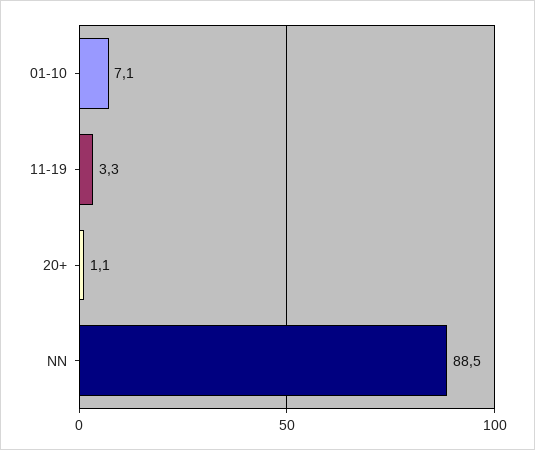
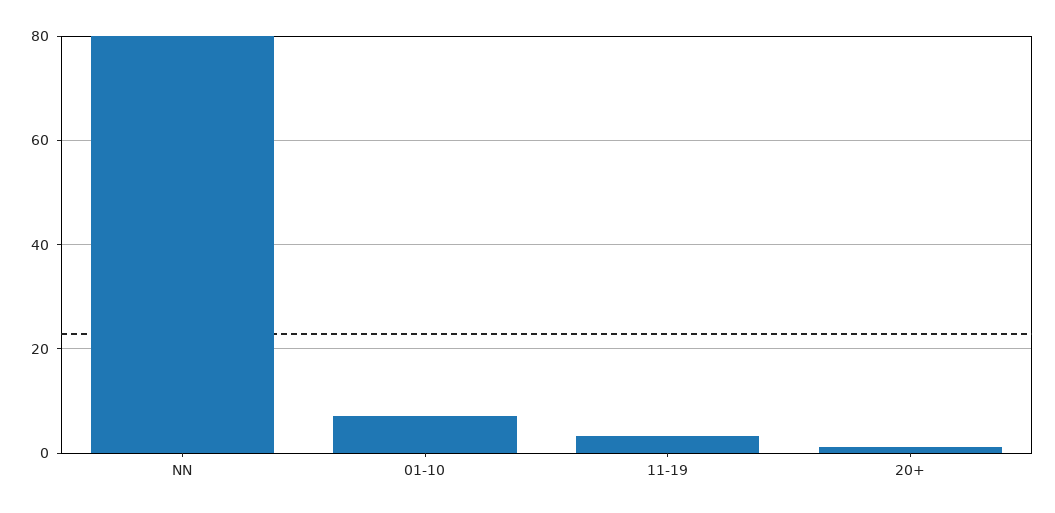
  {
    "01-10": 7.1,
    "11-19": 3.3,
    "20+": 1.1,
-   "NN": 88.5
+   "NN": 80
  }

